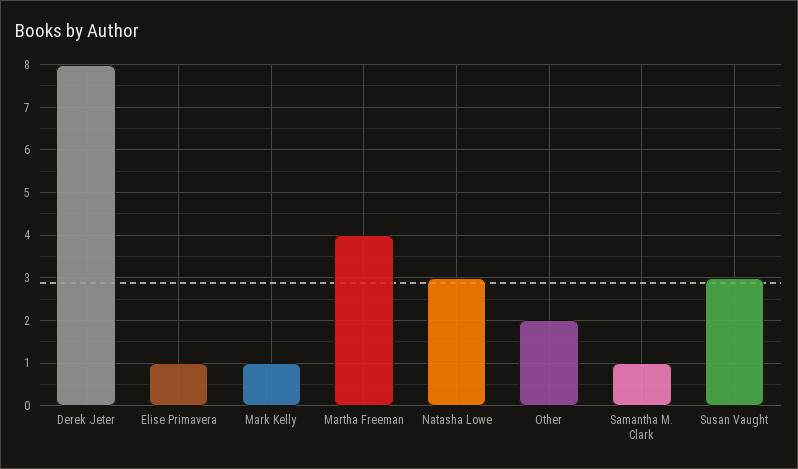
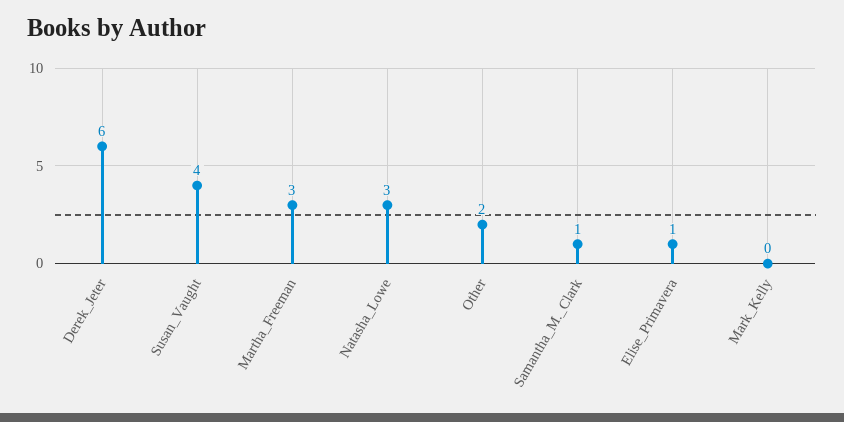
  {
-   "Derek Jeter": 8,
+   "Derek Jeter": 6,
    "Elise Primavera": 1,
-   "Mark Kelly": 1,
+   "Mark Kelly": 0,
-   "Martha Freeman": 4,
+   "Martha Freeman": 3,
    "Natasha Lowe": 3,
    "Other": 2,
    "Samantha M. Clark": 1,
-   "Susan Vaught": 3
+   "Susan Vaught": 4
  }

